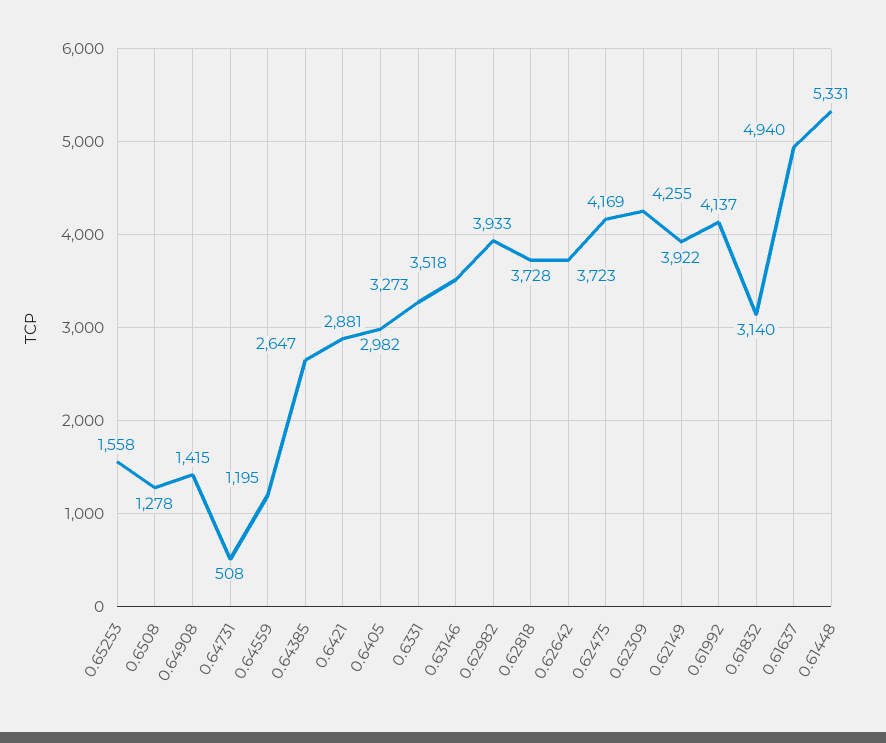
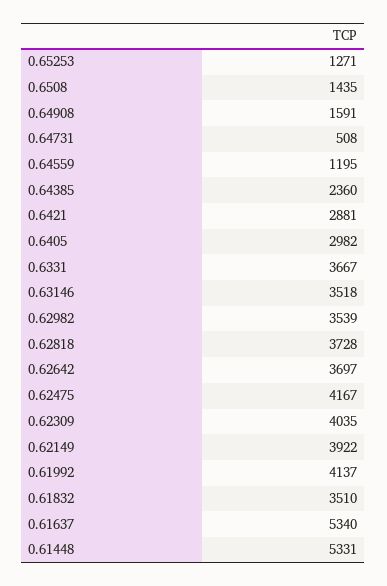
  {
-   "0.65253": 1558,
+   "0.65253": 1271,
-   "0.6508": 1278,
+   "0.6508": 1435,
-   "0.64908": 1415,
+   "0.64908": 1591,
    "0.64731": 508,
    "0.64559": 1195,
-   "0.64385": 2647,
+   "0.64385": 2360,
    "0.6421": 2881,
    "0.6405": 2982,
-   "0.6331": 3273,
+   "0.6331": 3667,
    "0.63146": 3518,
-   "0.62982": 3933,
+   "0.62982": 3539,
    "0.62818": 3728,
-   "0.62642": 3723,
+   "0.62642": 3697,
-   "0.62475": 4169,
+   "0.62475": 4167,
-   "0.62309": 4255,
+   "0.62309": 4035,
    "0.62149": 3922,
    "0.61992": 4137,
-   "0.61832": 3140,
+   "0.61832": 3510,
-   "0.61637": 4940,
+   "0.61637": 5340,
    "0.61448": 5331
  }

